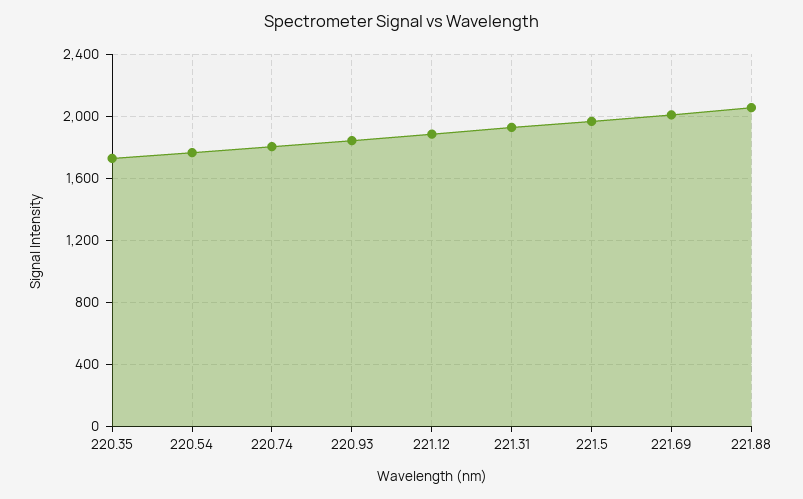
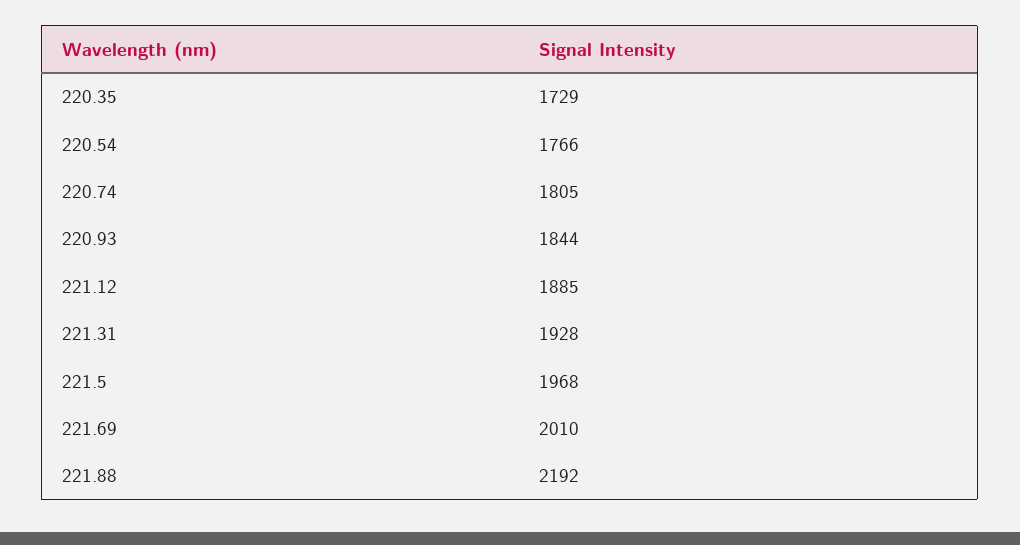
  {
    "220.35": 1729,
    "220.54": 1766,
    "220.74": 1805,
    "220.93": 1844,
    "221.12": 1885,
    "221.31": 1928,
    "221.5": 1968,
    "221.69": 2010,
-   "221.88": 2050
+   "221.88": 2192
  }

